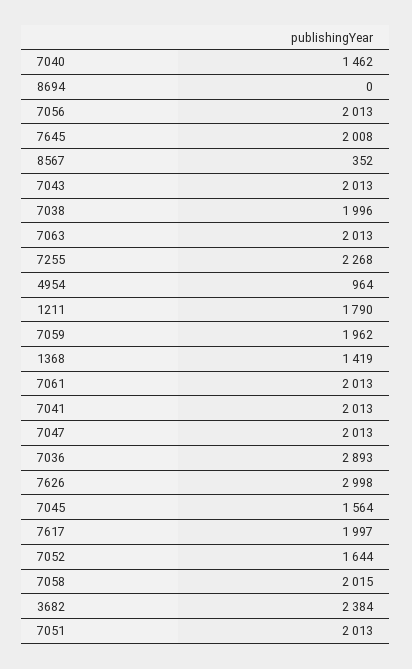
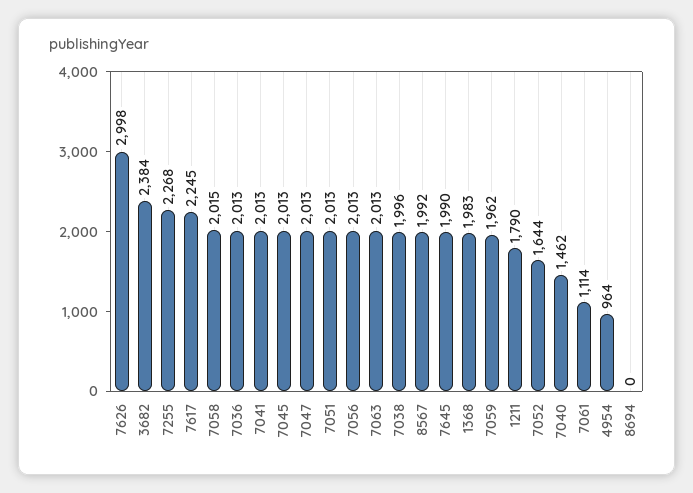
  {
    "7040": 1462,
    "8694": 0,
    "7056": 2013,
-   "7645": 2008,
+   "7645": 1990,
-   "8567": 352,
+   "8567": 1992,
-   "7043": 2013,
    "7038": 1996,
    "7063": 2013,
    "7255": 2268,
    "4954": 964,
    "1211": 1790,
    "7059": 1962,
-   "1368": 1419,
+   "1368": 1983,
-   "7061": 2013,
+   "7061": 1114,
    "7041": 2013,
    "7047": 2013,
-   "7036": 2893,
+   "7036": 2013,
    "7626": 2998,
-   "7045": 1564,
+   "7045": 2013,
-   "7617": 1997,
+   "7617": 2245,
    "7052": 1644,
    "7058": 2015,
    "3682": 2384,
    "7051": 2013
  }

